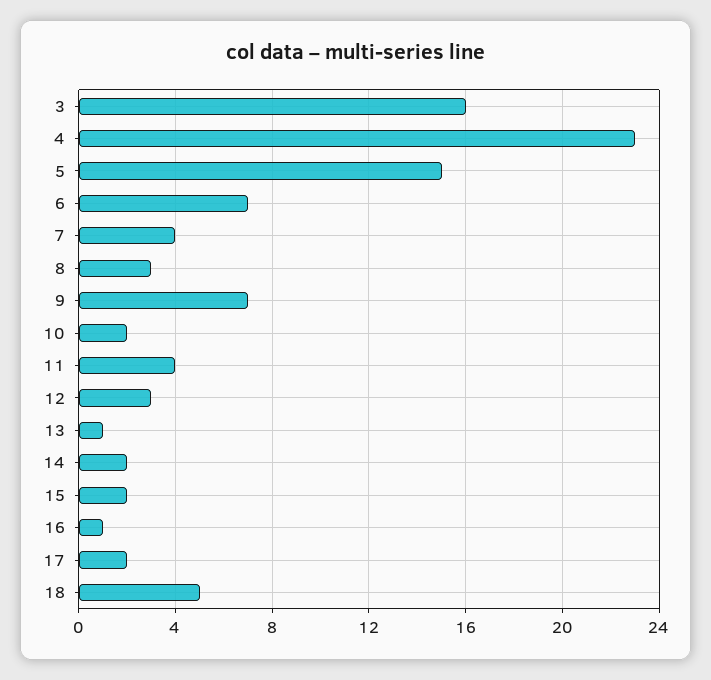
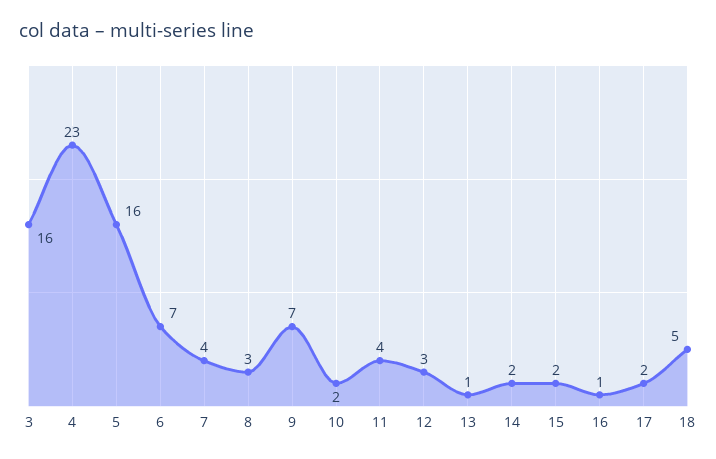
  {
    "3": 16,
    "4": 23,
-   "5": 15,
+   "5": 16,
    "6": 7,
    "7": 4,
    "8": 3,
    "9": 7,
    "10": 2,
    "11": 4,
    "12": 3,
    "13": 1,
    "14": 2,
    "15": 2,
    "16": 1,
    "17": 2,
    "18": 5
  }

